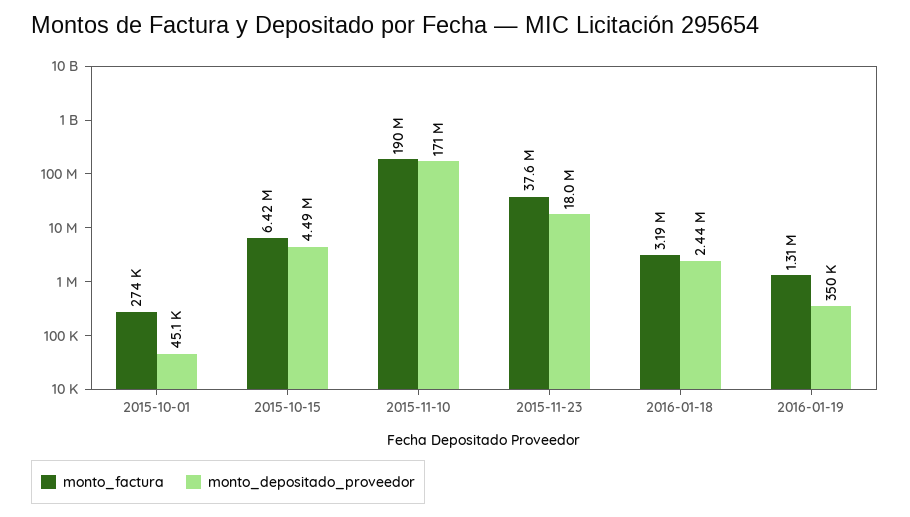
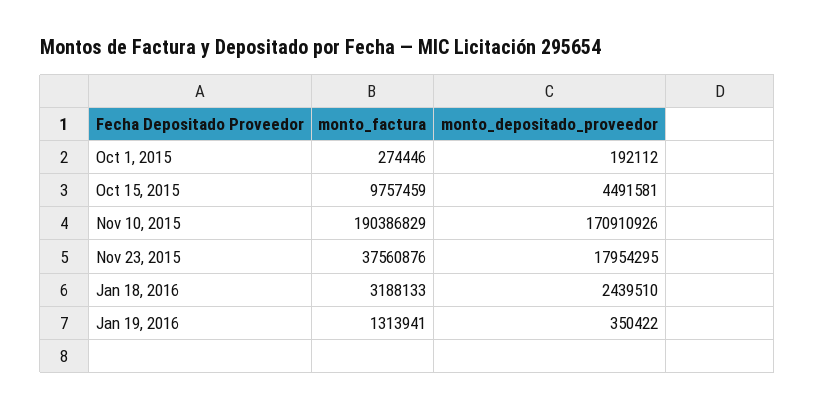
  {
    "monto_factura": {
      "2015-10-01": 274446,
-     "2015-10-15": 6420000,
+     "2015-10-15": 9757459,
      "2015-11-10": 190386829,
      "2015-11-23": 37560876,
      "2016-01-18": 3188133,
      "2016-01-19": 1313941
    },
    "monto_depositado_proveedor": {
-     "2015-10-01": 45100,
+     "2015-10-01": 192112,
      "2015-10-15": 4491581,
      "2015-11-10": 170910926,
      "2015-11-23": 17954295,
      "2016-01-18": 2439510,
      "2016-01-19": 350422
    }
  }

